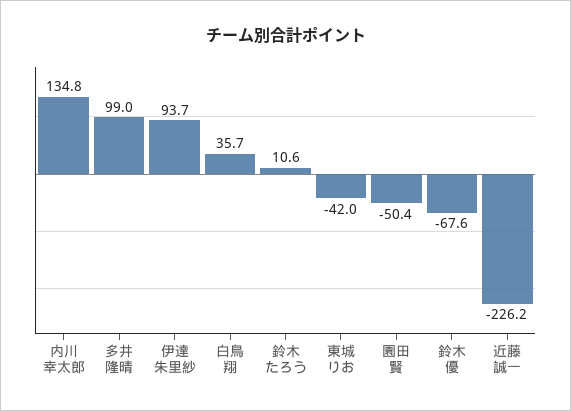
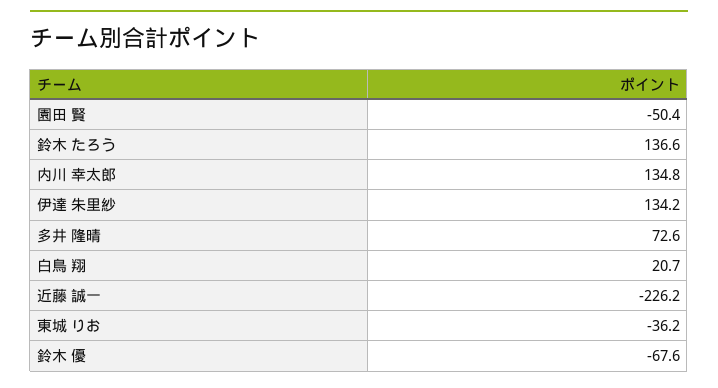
  {
    "内川 幸太郎": 134.8,
-   "多井 隆晴": 99,
+   "多井 隆晴": 72.6,
-   "伊達 朱里紗": 93.7,
+   "伊達 朱里紗": 134.2,
-   "白鳥 翔": 35.7,
+   "白鳥 翔": 20.7,
-   "鈴木 たろう": 10.6,
+   "鈴木 たろう": 136.6,
-   "東城 りお": -42,
+   "東城 りお": -36.2,
    "園田 賢": -50.4,
    "鈴木 優": -67.6,
    "近藤 誠一": -226.2
  }

